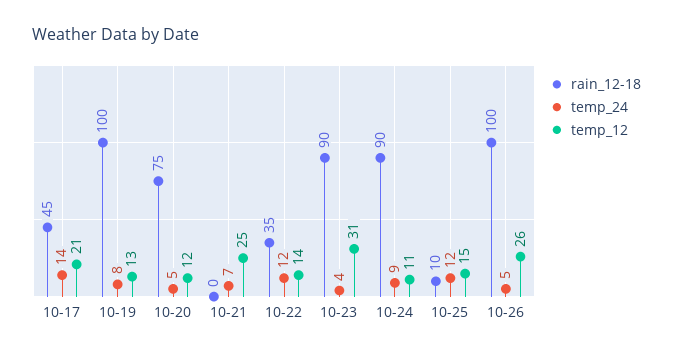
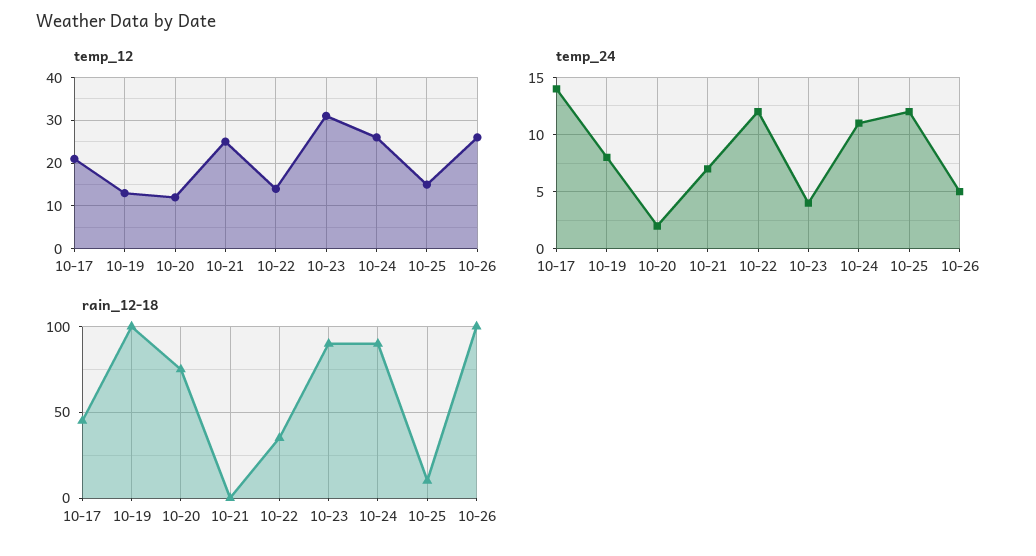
  {
    "rain_12-18": {
      "10-17": 45,
      "10-19": 100,
      "10-20": 75,
      "10-21": 0,
      "10-22": 35,
      "10-23": 90,
      "10-24": 90,
      "10-25": 10,
      "10-26": 100
    },
    "temp_24": {
      "10-17": 14,
      "10-19": 8,
-     "10-20": 5,
+     "10-20": 2,
      "10-21": 7,
      "10-22": 12,
      "10-23": 4,
-     "10-24": 9,
+     "10-24": 11,
      "10-25": 12,
      "10-26": 5
    },
    "temp_12": {
      "10-17": 21,
      "10-19": 13,
      "10-20": 12,
      "10-21": 25,
      "10-22": 14,
      "10-23": 31,
-     "10-24": 11,
+     "10-24": 25,
      "10-25": 15,
      "10-26": 26
    }
  }

